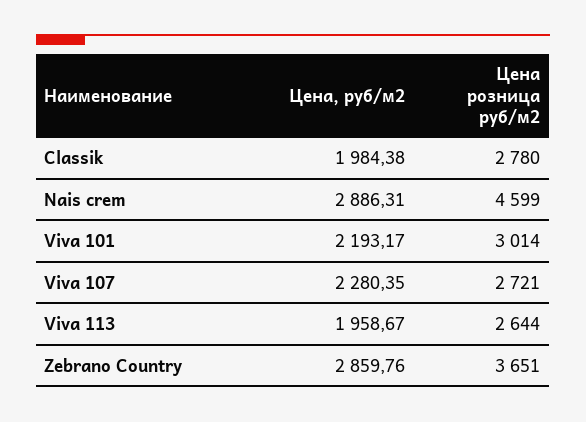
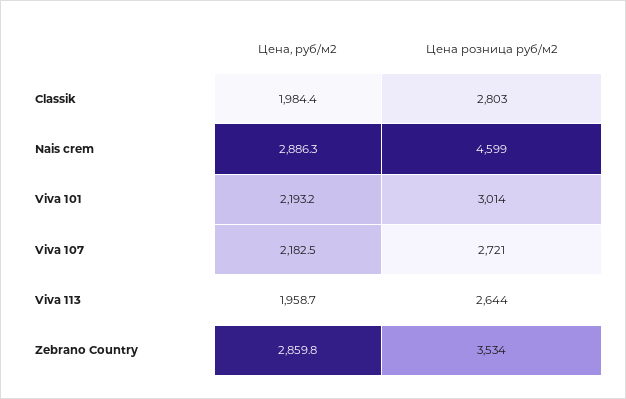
  {
    "Цена, руб/м2": {
      "Classik": 1984.38,
      "Nais crem": 2886.31,
      "Viva 101": 2193.17,
-     "Viva 107": 2280.35,
+     "Viva 107": 2182.5,
      "Viva 113": 1958.67,
      "Zebrano Country": 2859.76
    },
    "Цена розница руб/м2": {
-     "Classik": 2780,
+     "Classik": 2803,
      "Nais crem": 4599,
      "Viva 101": 3014,
      "Viva 107": 2721,
      "Viva 113": 2644,
-     "Zebrano Country": 3651
+     "Zebrano Country": 3534
    }
  }

